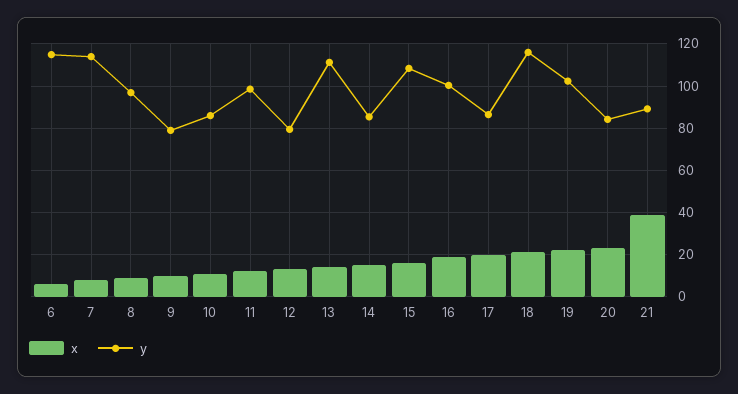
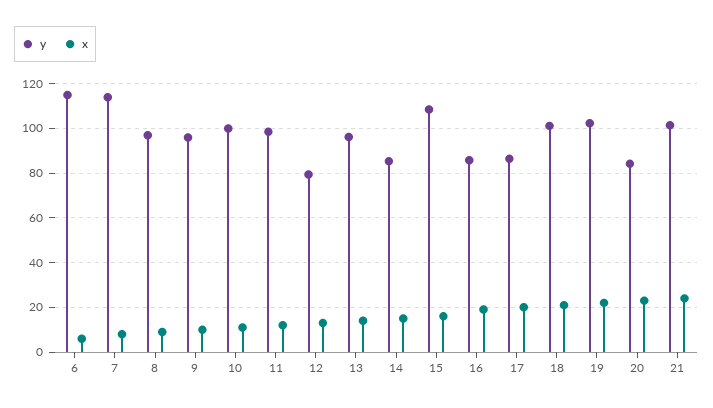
  {
    "x": {
      "6": 5,
      "7": 10,
      "8": 10,
      "9": 10,
      "10": 10,
      "11": 10,
      "12": 15,
      "13": 15,
      "14": 15,
      "15": 15,
      "16": 20,
      "17": 20,
      "18": 20,
      "19": 20,
      "20": 25,
-     "21": 40
+     "21": 25
    },
    "y": {
      "6": 115,
      "7": 115,
      "8": 95,
-     "9": 80,
+     "9": 95,
-     "10": 85,
+     "10": 100,
      "11": 100,
      "12": 80,
-     "13": 110,
+     "13": 95,
      "14": 85,
      "15": 110,
-     "16": 100,
+     "16": 85,
      "17": 85,
-     "18": 115,
+     "18": 100,
      "19": 100,
      "20": 85,
-     "21": 90
+     "21": 100
    }
  }

